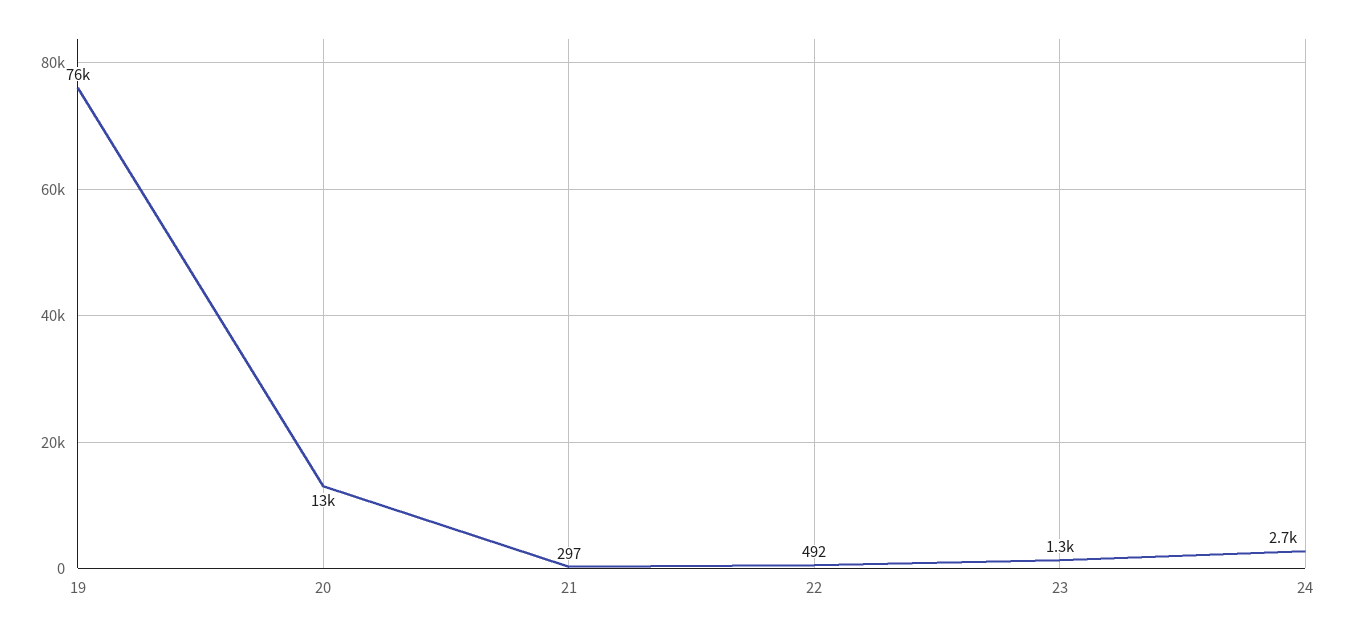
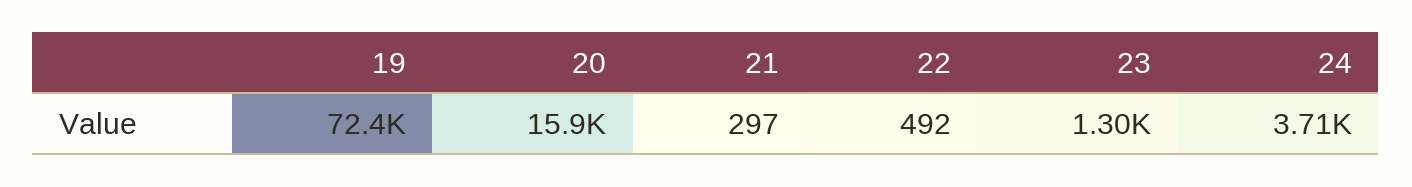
  {
-   "19": 76000,
+   "19": 72400,
-   "20": 13000,
+   "20": 15900,
    "21": 297,
    "22": 492,
    "23": 1300,
-   "24": 2700
+   "24": 3710
  }

